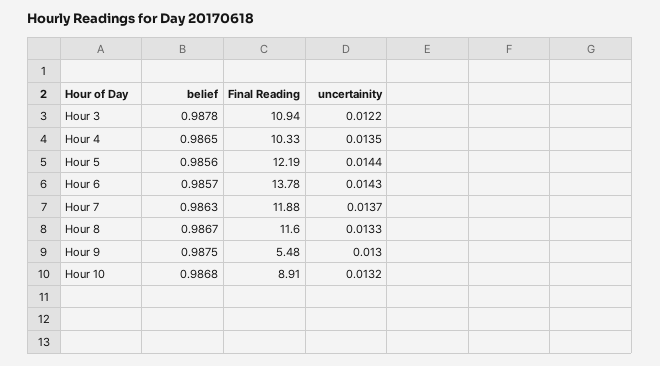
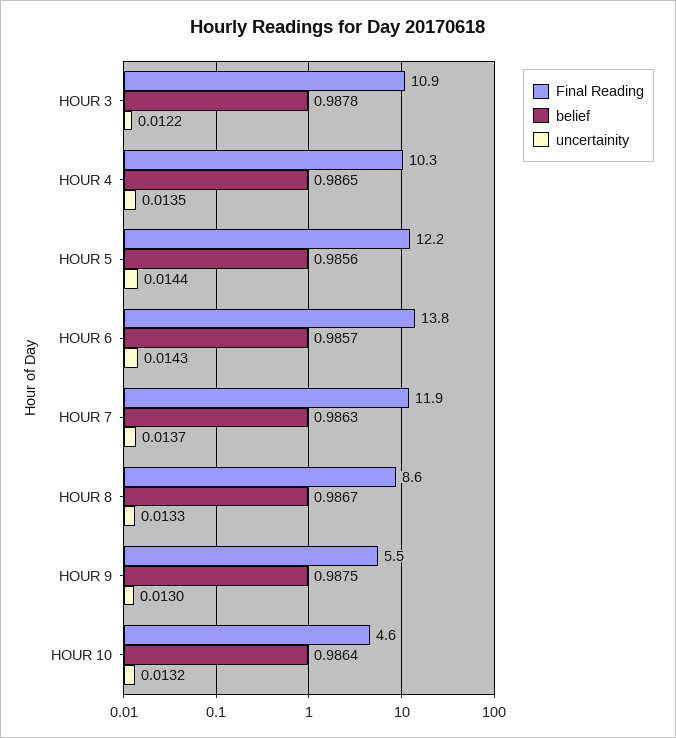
  {
    "belief": {
      "Hour 3": 0.9878,
      "Hour 4": 0.9865,
      "Hour 5": 0.9856,
      "Hour 6": 0.9857,
      "Hour 7": 0.9863,
      "Hour 8": 0.9867,
      "Hour 9": 0.9875,
-     "Hour 10": 0.9868
+     "Hour 10": 0.9864
    },
    "Final Reading": {
      "Hour 3": 10.94,
      "Hour 4": 10.33,
      "Hour 5": 12.19,
      "Hour 6": 13.78,
      "Hour 7": 11.88,
-     "Hour 8": 11.6,
+     "Hour 8": 8.6,
      "Hour 9": 5.48,
-     "Hour 10": 8.91
+     "Hour 10": 4.6
    },
    "uncertainity": {
      "Hour 3": 0.0122,
      "Hour 4": 0.0135,
      "Hour 5": 0.0144,
      "Hour 6": 0.0143,
      "Hour 7": 0.0137,
      "Hour 8": 0.0133,
      "Hour 9": 0.013,
      "Hour 10": 0.0132
    }
  }

